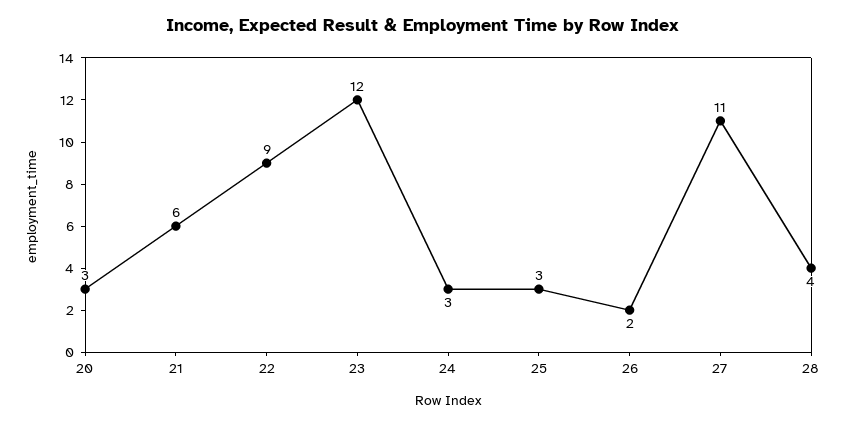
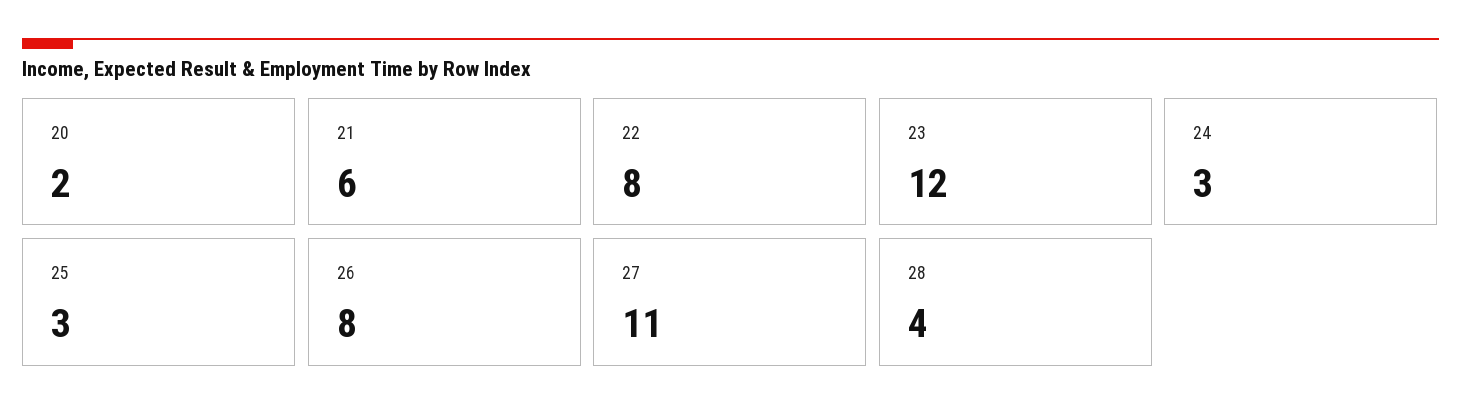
  {
-   "20": 3,
+   "20": 2,
    "21": 6,
-   "22": 9,
+   "22": 8,
    "23": 12,
    "24": 3,
    "25": 3,
-   "26": 2,
+   "26": 8,
    "27": 11,
    "28": 4
  }

